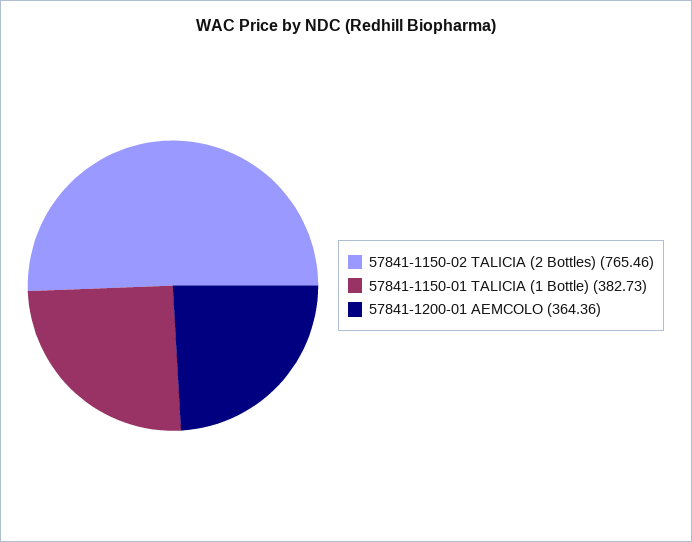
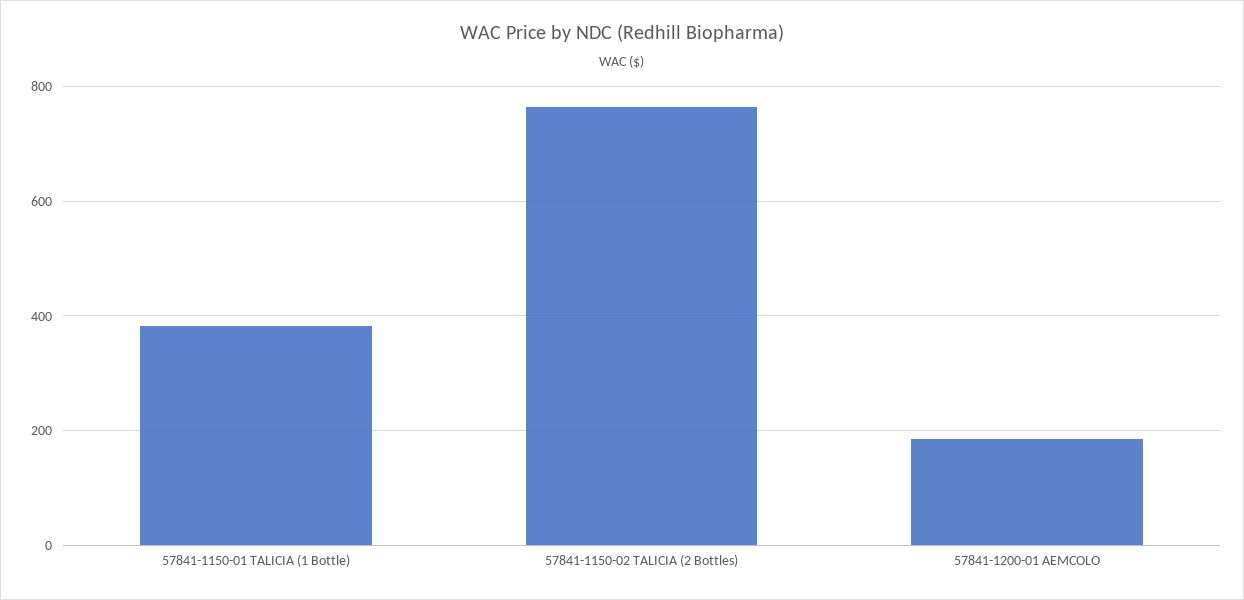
  {
    "57841-1150-02 TALICIA (2 Bottles)": 765.46,
    "57841-1150-01 TALICIA (1 Bottle)": 382.73,
-   "57841-1200-01 AEMCOLO": 364.36
+   "57841-1200-01 AEMCOLO": 180
  }

